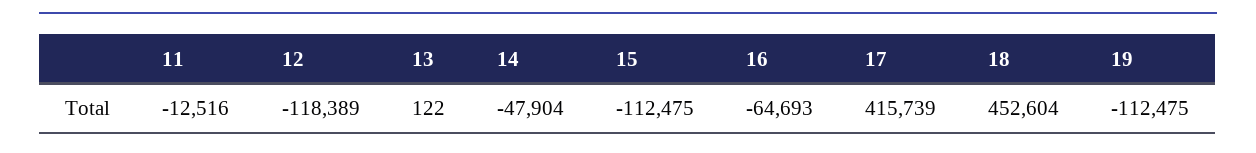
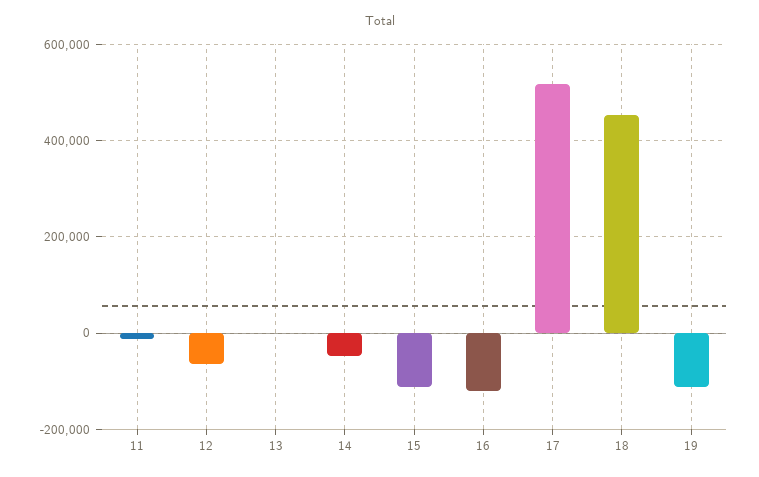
  {
    "11": -12516,
-   "12": -118389,
+   "12": -60000,
    "13": 122,
    "14": -47904,
    "15": -112475,
-   "16": -64693,
+   "16": -120000,
-   "17": 415739,
+   "17": 520000,
    "18": 452604,
    "19": -112475
  }

